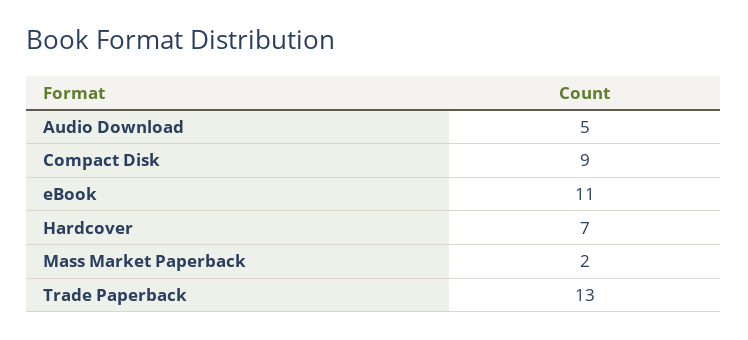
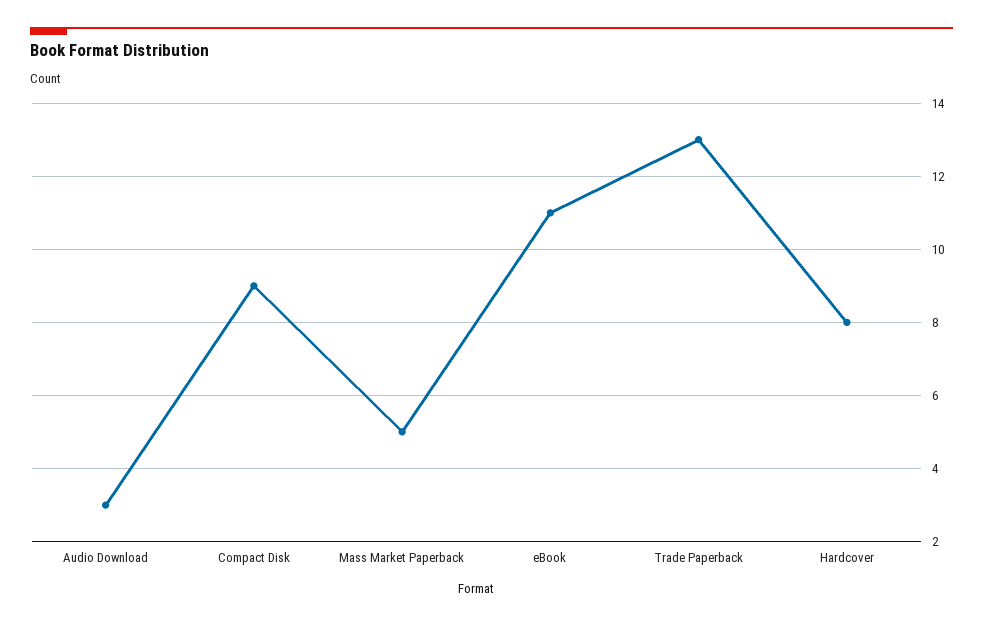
  {
-   "Audio Download": 5,
+   "Audio Download": 3,
    "Compact Disk": 9,
    "eBook": 11,
-   "Hardcover": 7,
+   "Hardcover": 8,
-   "Mass Market Paperback": 2,
+   "Mass Market Paperback": 5,
    "Trade Paperback": 13
  }

